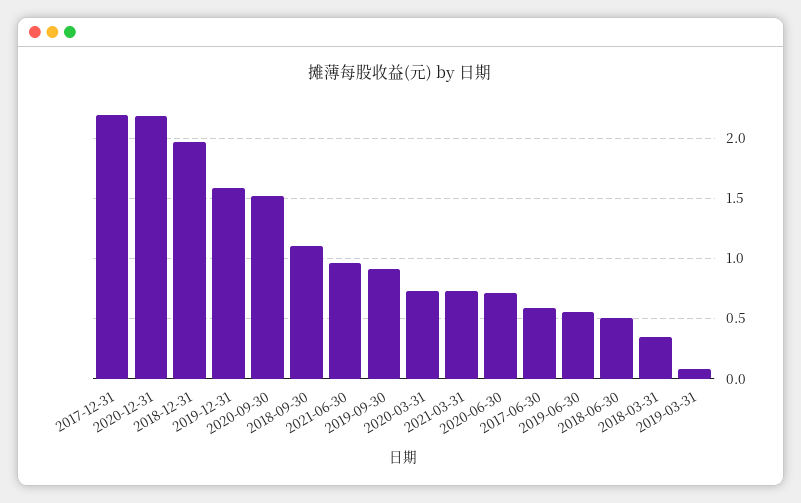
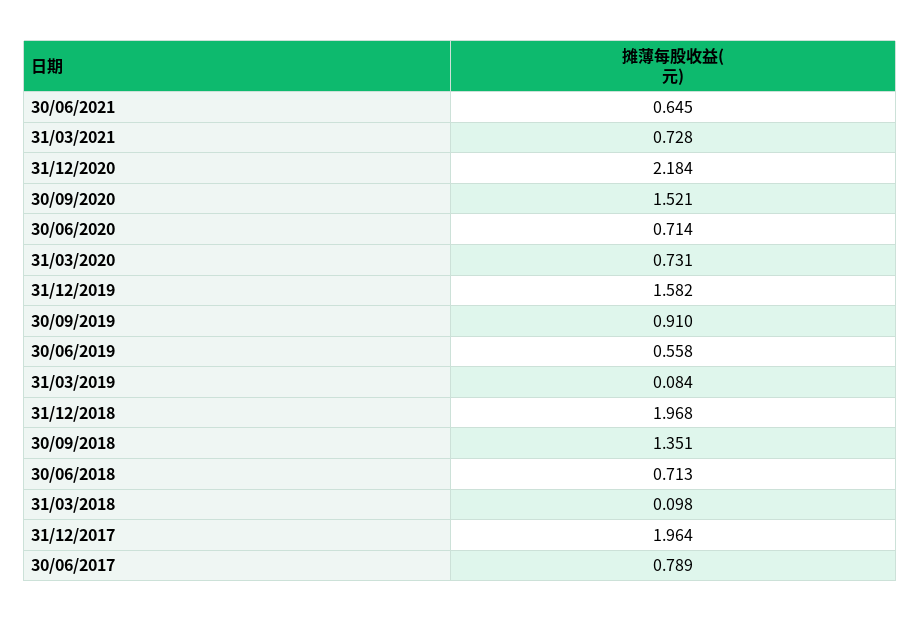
  {
-   "2017-12-31": 2.2,
+   "2017-12-31": 1.964,
    "2020-12-31": 2.184,
    "2018-12-31": 1.968,
    "2019-12-31": 1.582,
    "2020-09-30": 1.521,
-   "2018-09-30": 1.1,
+   "2018-09-30": 1.351,
-   "2021-06-30": 0.95,
+   "2021-06-30": 0.645,
    "2019-09-30": 0.91,
    "2020-03-31": 0.731,
    "2021-03-31": 0.728,
    "2020-06-30": 0.714,
-   "2017-06-30": 0.6,
+   "2017-06-30": 0.789,
    "2019-06-30": 0.558,
-   "2018-06-30": 0.5,
+   "2018-06-30": 0.713,
-   "2018-03-31": 0.35,
+   "2018-03-31": 0.098,
    "2019-03-31": 0.084
  }

